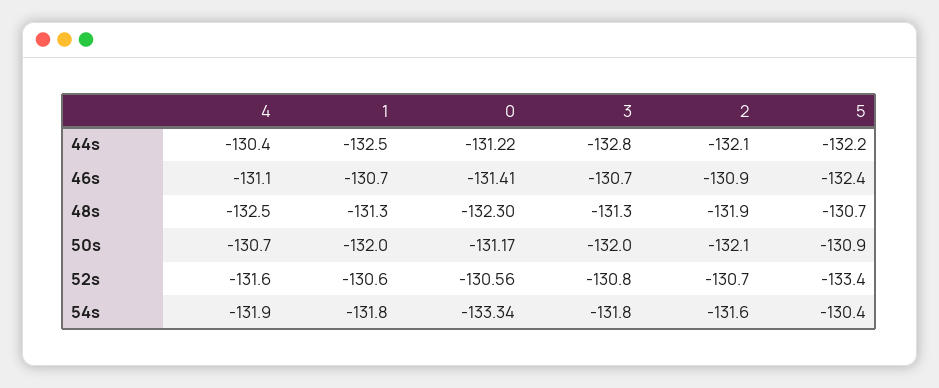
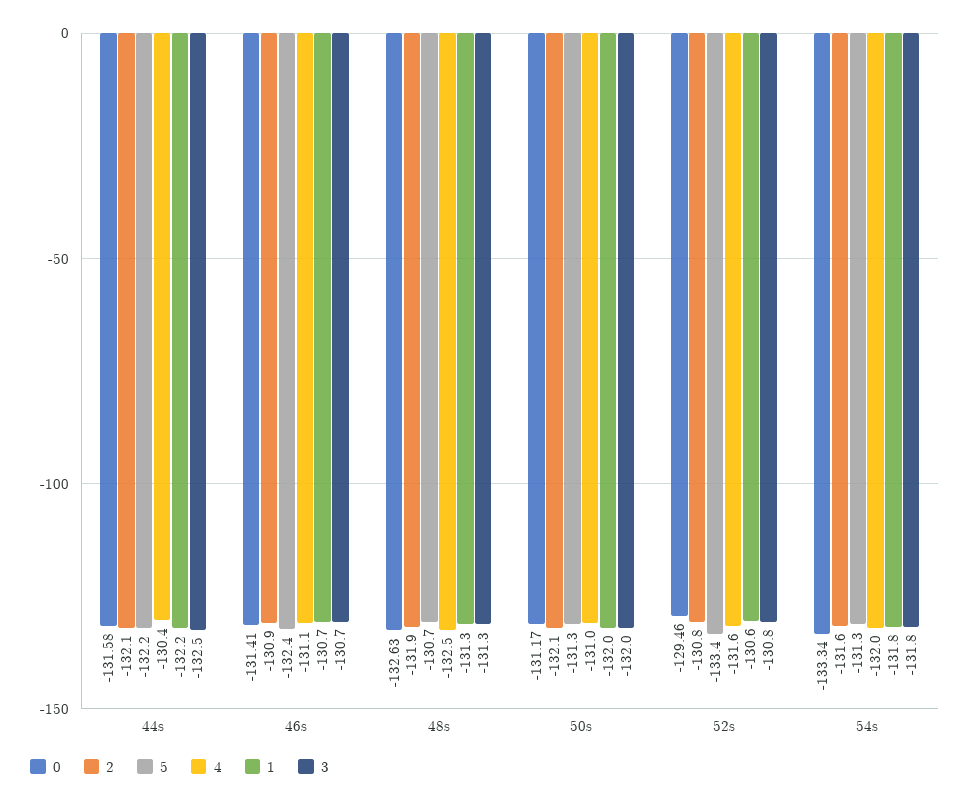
  {
    "4": {
      "44s": -130.4,
      "46s": -131.1,
      "48s": -132.5,
-     "50s": -130.7,
+     "50s": -131,
      "52s": -131.6,
-     "54s": -131.9
+     "54s": -132
    },
    "1": {
-     "44s": -132.5,
+     "44s": -132.2,
      "46s": -130.7,
      "48s": -131.3,
      "50s": -132,
      "52s": -130.6,
      "54s": -131.8
    },
    "0": {
-     "44s": -131.22,
+     "44s": -131.58,
      "46s": -131.41,
-     "48s": -132.3,
+     "48s": -132.63,
      "50s": -131.17,
-     "52s": -130.56,
+     "52s": -129.46,
      "54s": -133.34
    },
    "3": {
-     "44s": -132.8,
+     "44s": -132.5,
      "46s": -130.7,
      "48s": -131.3,
      "50s": -132,
      "52s": -130.8,
      "54s": -131.8
    },
    "2": {
      "44s": -132.1,
      "46s": -130.9,
      "48s": -131.9,
      "50s": -132.1,
-     "52s": -130.7,
+     "52s": -130.8,
      "54s": -131.6
    },
    "5": {
      "44s": -132.2,
      "46s": -132.4,
      "48s": -130.7,
-     "50s": -130.9,
+     "50s": -131.3,
      "52s": -133.4,
-     "54s": -130.4
+     "54s": -131.3
    }
  }

